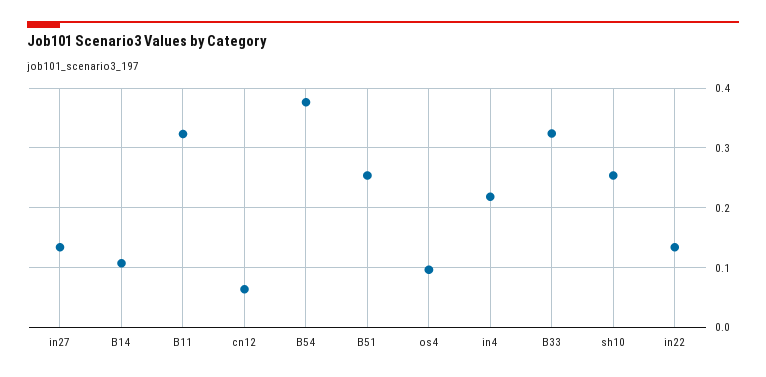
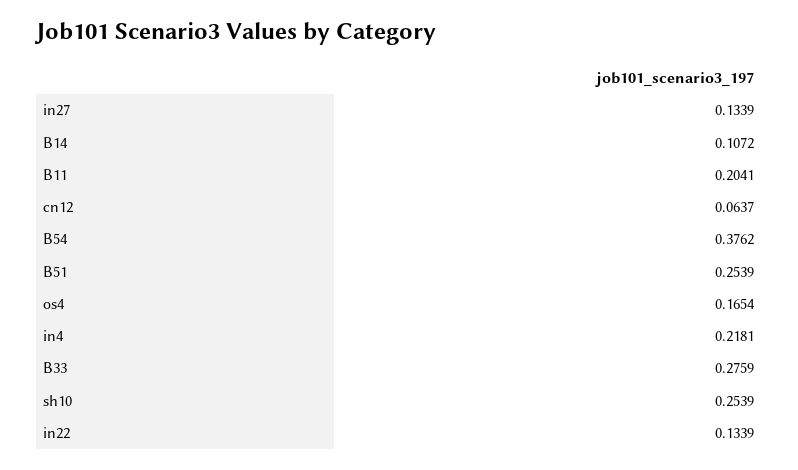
  {
    "in27": 0.1339,
    "B14": 0.1072,
-   "B11": 0.32,
+   "B11": 0.2041,
    "cn12": 0.0637,
    "B54": 0.3762,
    "B51": 0.2539,
-   "os4": 0.1,
+   "os4": 0.1654,
    "in4": 0.2181,
-   "B33": 0.32,
+   "B33": 0.2759,
    "sh10": 0.2539,
    "in22": 0.1339
  }

